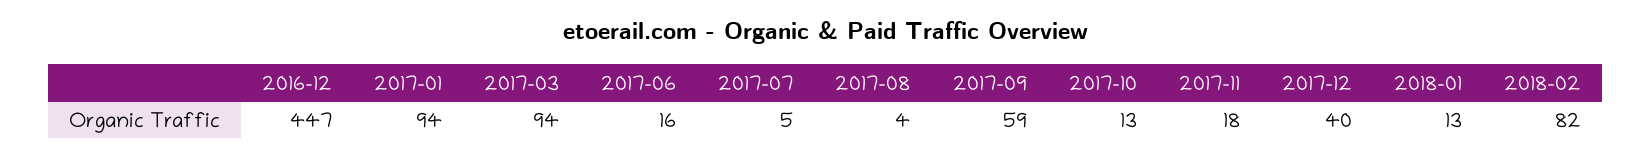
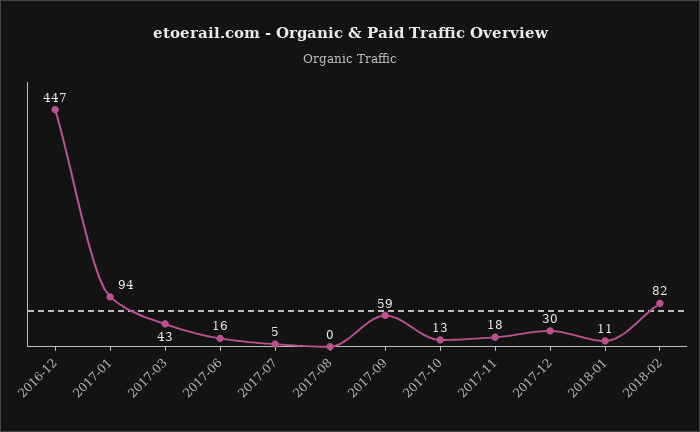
  {
    "2016-12": 447,
    "2017-01": 94,
-   "2017-03": 94,
+   "2017-03": 43,
    "2017-06": 16,
    "2017-07": 5,
-   "2017-08": 4,
+   "2017-08": 0,
    "2017-09": 59,
    "2017-10": 13,
    "2017-11": 18,
-   "2017-12": 40,
+   "2017-12": 30,
-   "2018-01": 13,
+   "2018-01": 11,
    "2018-02": 82
  }

